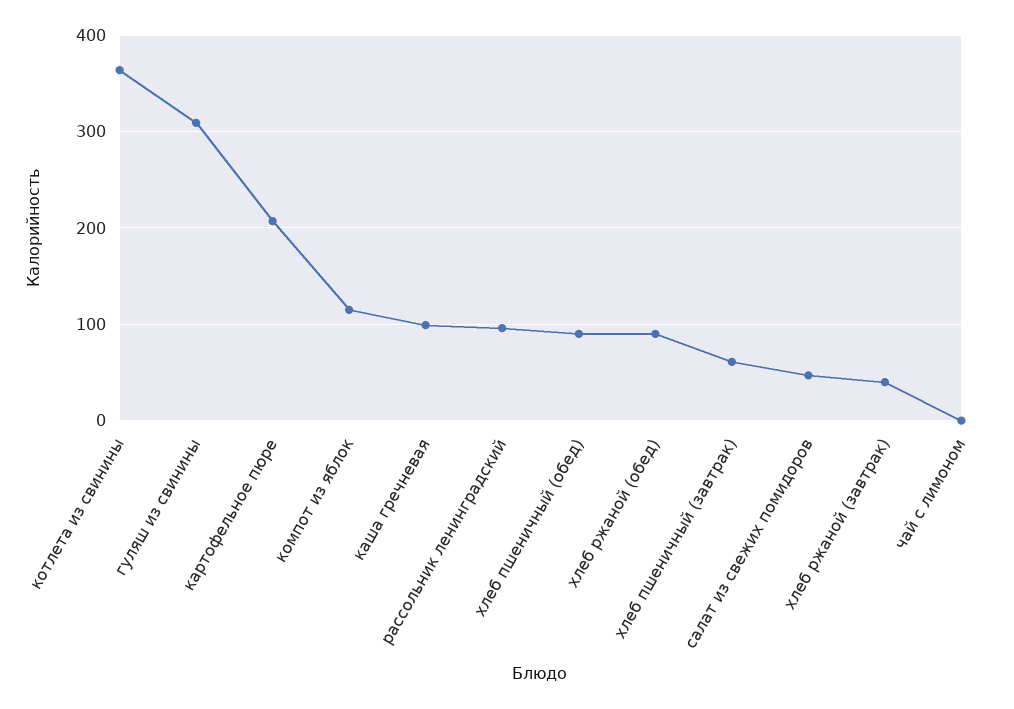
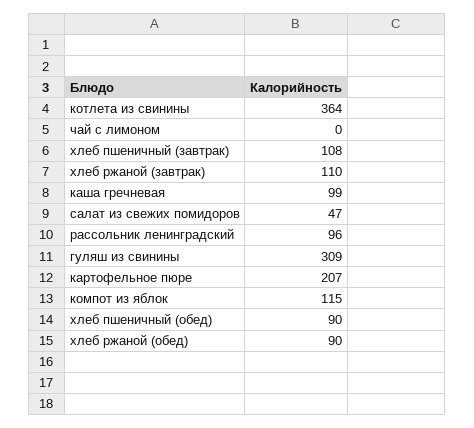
  {
    "котлета из свинины": 364,
    "гуляш из свинины": 309,
    "картофельное пюре": 207,
    "компот из яблок": 115,
    "каша гречневая": 99,
    "рассольник ленинградский": 96,
    "хлеб пшеничный (обед)": 90,
    "хлеб ржаной (обед)": 90,
-   "хлеб пшеничный (завтрак)": 60,
+   "хлеб пшеничный (завтрак)": 108,
    "салат из свежих помидоров": 47,
-   "хлеб ржаной (завтрак)": 40,
+   "хлеб ржаной (завтрак)": 110,
    "чай с лимоном": 0
  }

